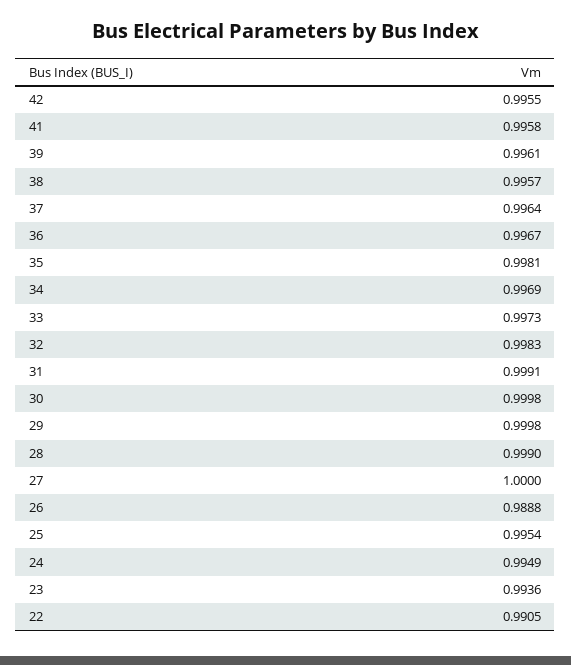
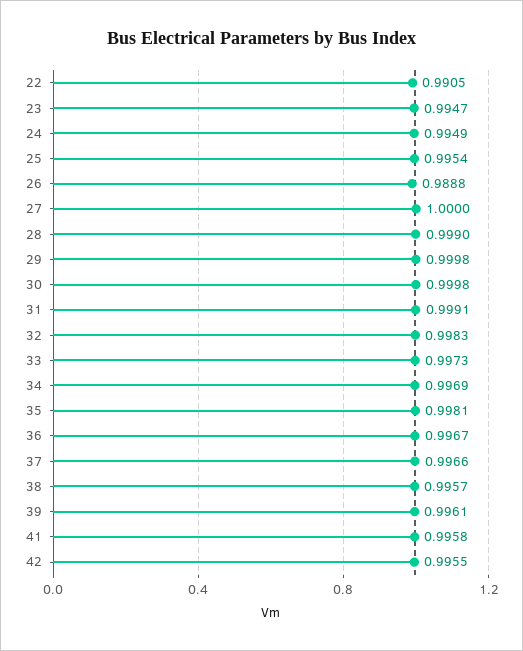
  {
    "42": 0.9955,
    "41": 0.9958,
    "39": 0.9961,
    "38": 0.9957,
-   "37": 0.9964,
+   "37": 0.9966,
    "36": 0.9967,
    "35": 0.9981,
    "34": 0.9969,
    "33": 0.9973,
    "32": 0.9983,
    "31": 0.9991,
    "30": 0.9998,
    "29": 0.9998,
    "28": 0.999,
    "27": 1,
    "26": 0.9888,
    "25": 0.9954,
    "24": 0.9949,
-   "23": 0.9936,
+   "23": 0.9947,
    "22": 0.9905
  }

